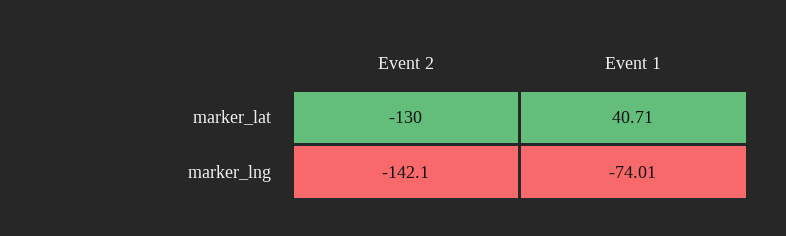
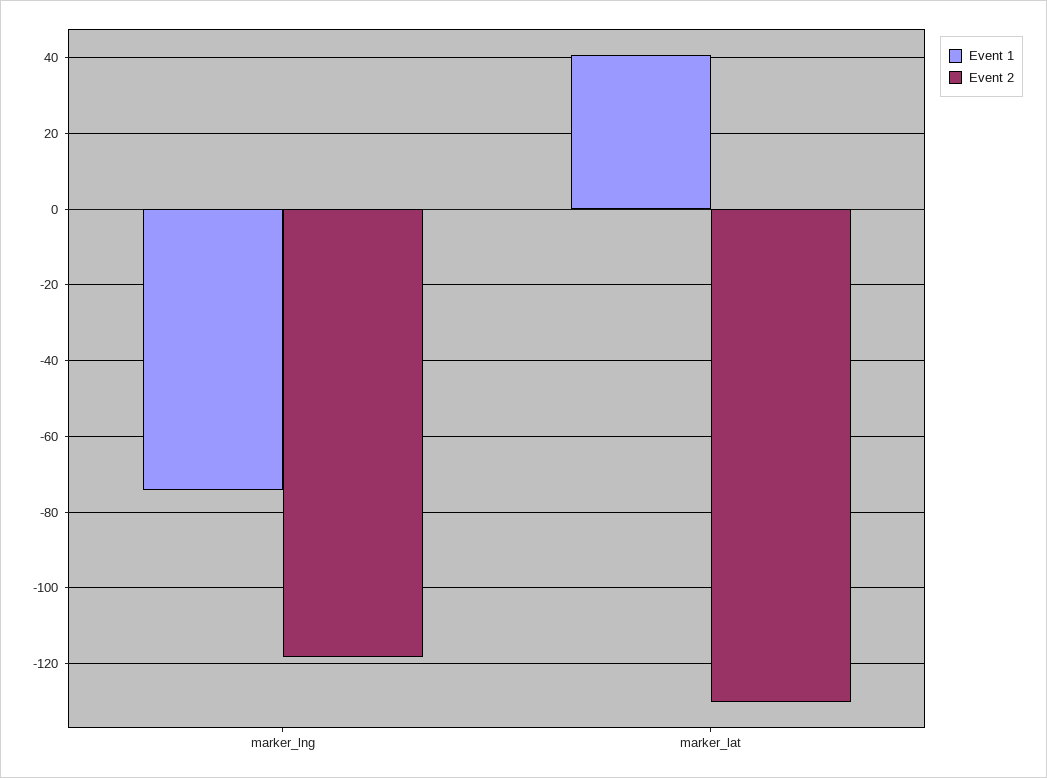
  {
    "Event 2": {
      "marker_lat": -130,
-     "marker_lng": -142.1
+     "marker_lng": -118
    },
    "Event 1": {
      "marker_lat": 40.71,
      "marker_lng": -74.01
    }
  }

